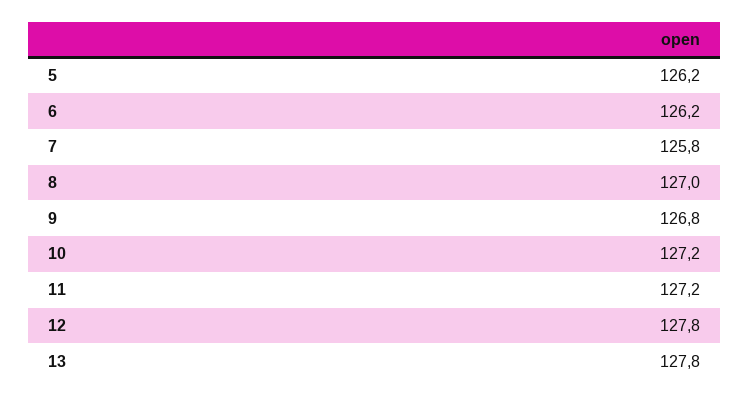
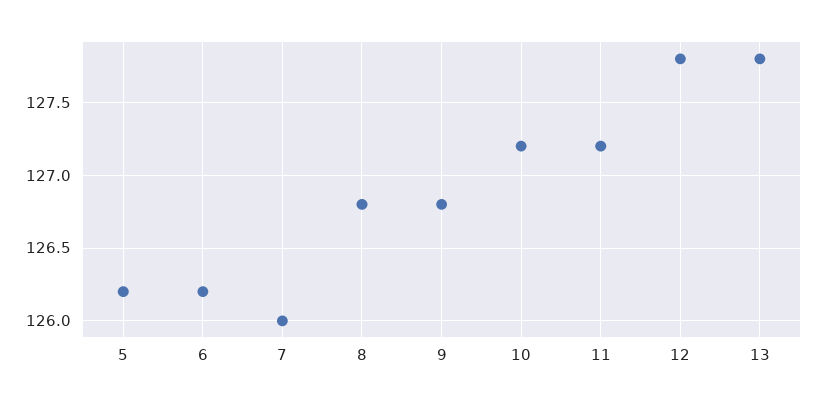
  {
    "5": 126.2,
    "6": 126.2,
-   "7": 125.8,
+   "7": 126,
-   "8": 127,
+   "8": 126.8,
    "9": 126.8,
    "10": 127.2,
    "11": 127.2,
    "12": 127.8,
    "13": 127.8
  }

